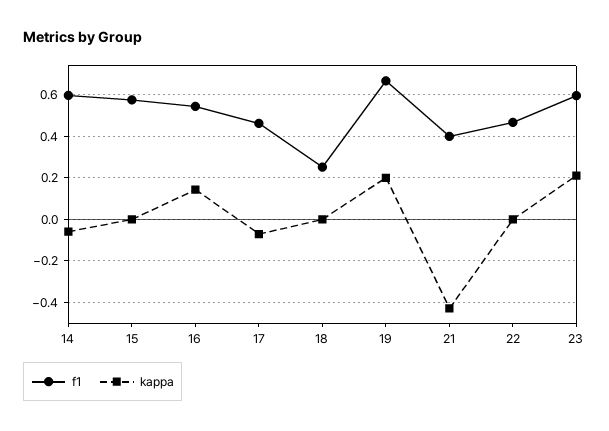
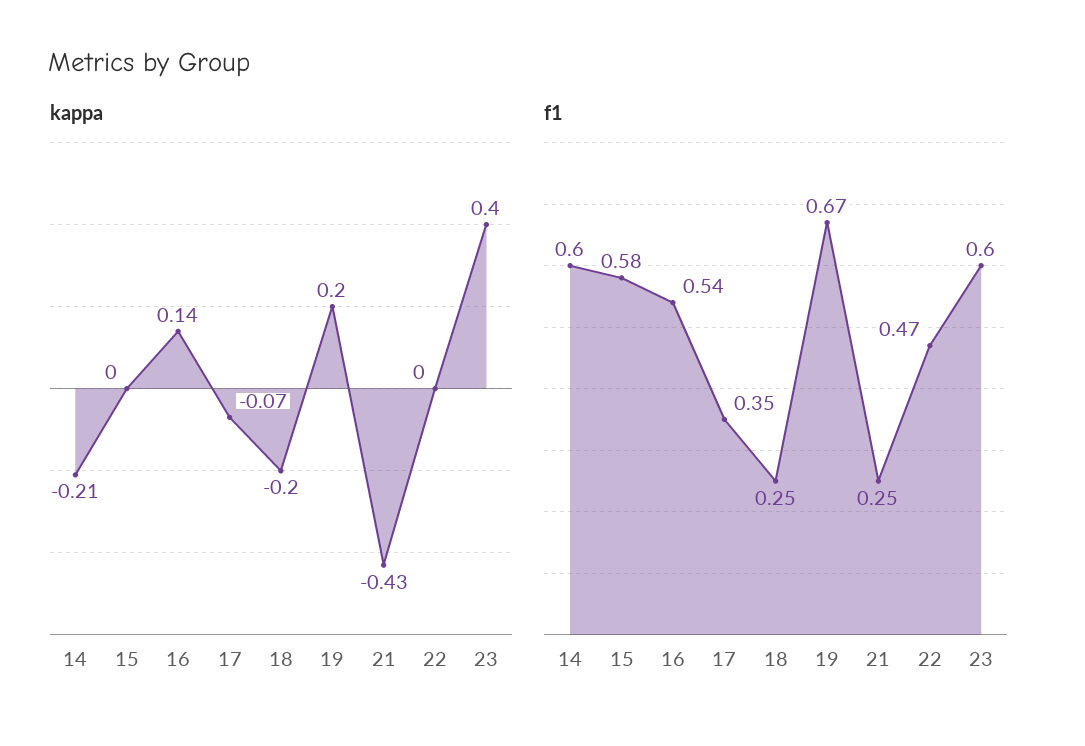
  {
    "f1": {
      "14": 0.6,
      "15": 0.58,
      "16": 0.54,
-     "17": 0.45,
+     "17": 0.35,
      "18": 0.25,
      "19": 0.67,
-     "21": 0.4,
+     "21": 0.25,
      "22": 0.47,
      "23": 0.6
    },
    "kappa": {
-     "14": -0.05,
+     "14": -0.21,
      "15": 0,
      "16": 0.14,
      "17": -0.07,
-     "18": 0,
+     "18": -0.2,
      "19": 0.2,
      "21": -0.43,
      "22": 0,
-     "23": 0.2
+     "23": 0.4
    }
  }

